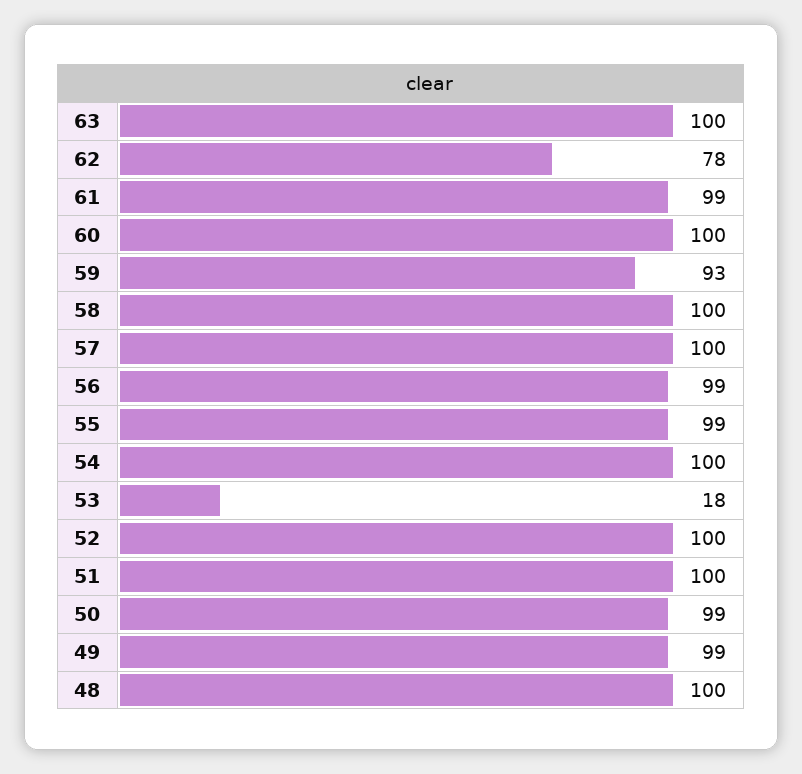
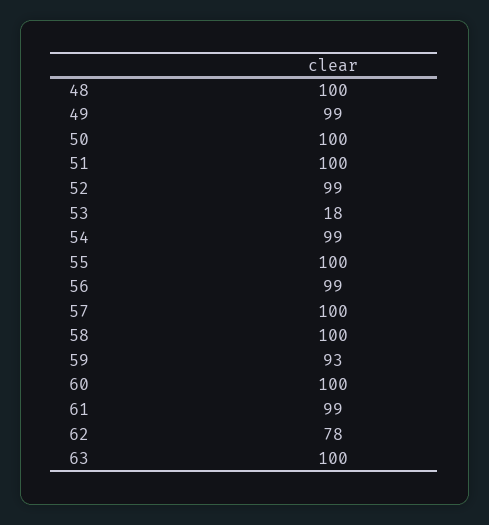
  {
    "63": 100,
    "62": 78,
    "61": 99,
    "60": 100,
    "59": 93,
    "58": 100,
    "57": 100,
    "56": 99,
-   "55": 99,
+   "55": 100,
-   "54": 100,
+   "54": 99,
    "53": 18,
-   "52": 100,
+   "52": 99,
    "51": 100,
-   "50": 99,
+   "50": 100,
    "49": 99,
    "48": 100
  }

